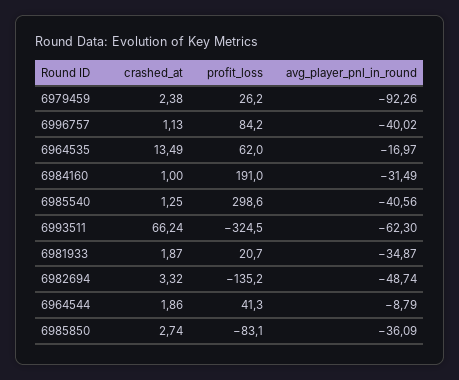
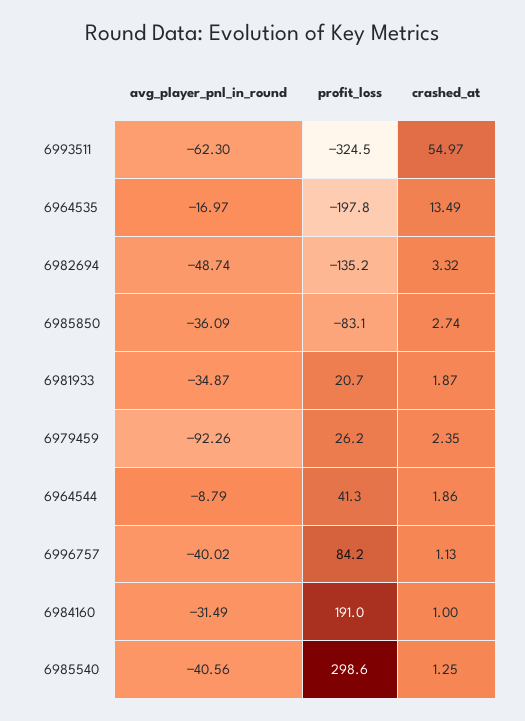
  {
    "crashed_at": {
-     "6979459": 2.38,
+     "6979459": 2.35,
      "6996757": 1.13,
      "6964535": 13.49,
      "6984160": 1,
      "6985540": 1.25,
-     "6993511": 66.24,
+     "6993511": 54.97,
      "6981933": 1.87,
      "6982694": 3.32,
      "6964544": 1.86,
      "6985850": 2.74
    },
    "profit_loss": {
      "6979459": 26.2,
      "6996757": 84.2,
-     "6964535": 62,
+     "6964535": -197.8,
      "6984160": 191,
      "6985540": 298.6,
      "6993511": -324.5,
      "6981933": 20.7,
      "6982694": -135.2,
      "6964544": 41.3,
      "6985850": -83.1
    },
    "avg_player_pnl_in_round": {
      "6979459": -92.26,
      "6996757": -40.02,
      "6964535": -16.97,
      "6984160": -31.49,
      "6985540": -40.56,
      "6993511": -62.3,
      "6981933": -34.87,
      "6982694": -48.74,
      "6964544": -8.79,
      "6985850": -36.09
    }
  }

